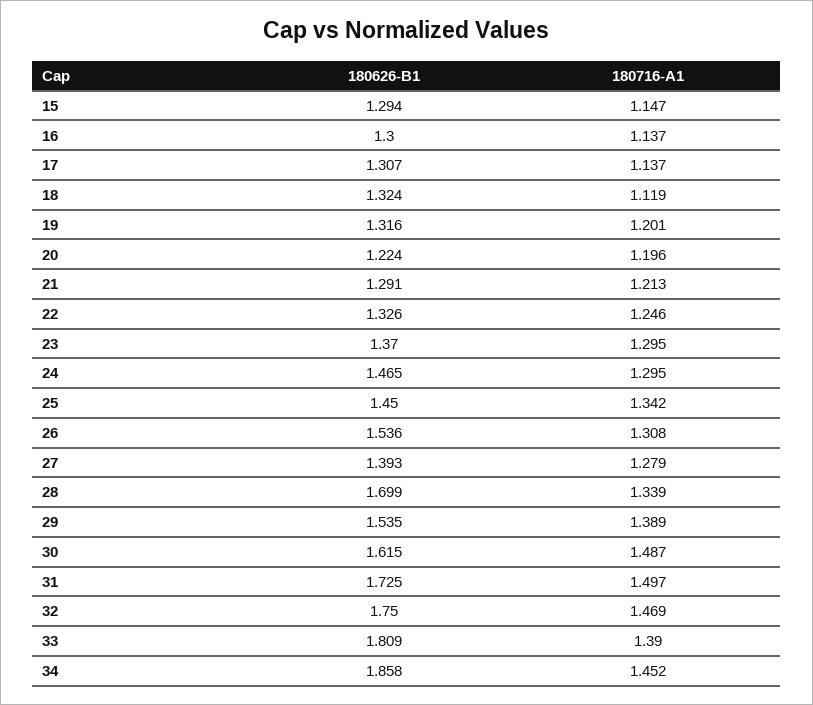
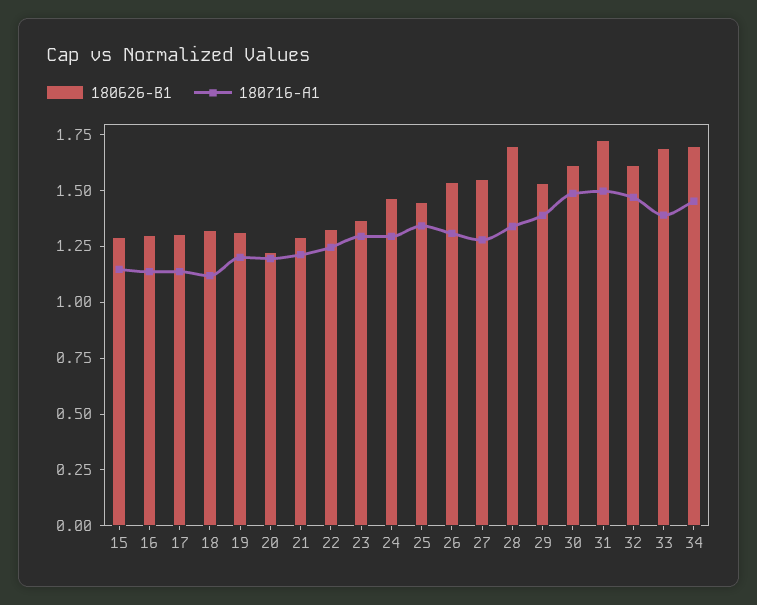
  {
    "180626-B1": {
      "15": 1.294,
      "16": 1.3,
      "17": 1.307,
      "18": 1.324,
      "19": 1.316,
      "20": 1.224,
      "21": 1.291,
      "22": 1.326,
      "23": 1.37,
      "24": 1.465,
      "25": 1.45,
      "26": 1.536,
-     "27": 1.393,
+     "27": 1.55,
      "28": 1.699,
      "29": 1.535,
      "30": 1.615,
      "31": 1.725,
-     "32": 1.75,
+     "32": 1.6,
-     "33": 1.809,
+     "33": 1.7,
-     "34": 1.858
+     "34": 1.7
    },
    "180716-A1": {
      "15": 1.147,
      "16": 1.137,
      "17": 1.137,
      "18": 1.119,
      "19": 1.201,
      "20": 1.196,
      "21": 1.213,
      "22": 1.246,
      "23": 1.295,
      "24": 1.295,
      "25": 1.342,
      "26": 1.308,
      "27": 1.279,
      "28": 1.339,
      "29": 1.389,
      "30": 1.487,
      "31": 1.497,
      "32": 1.469,
      "33": 1.39,
      "34": 1.452
    }
  }

